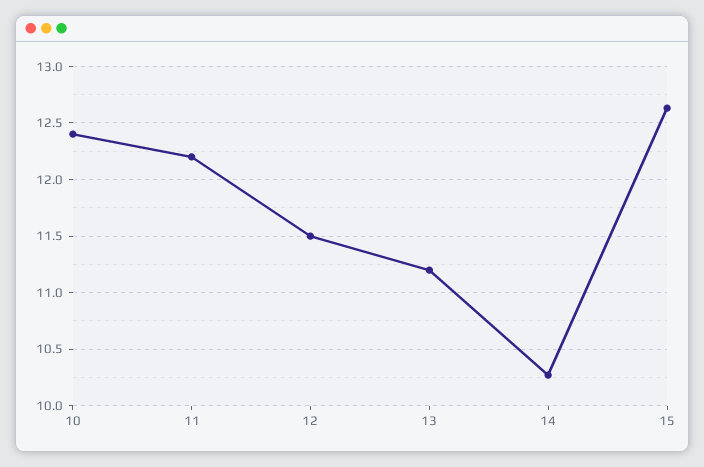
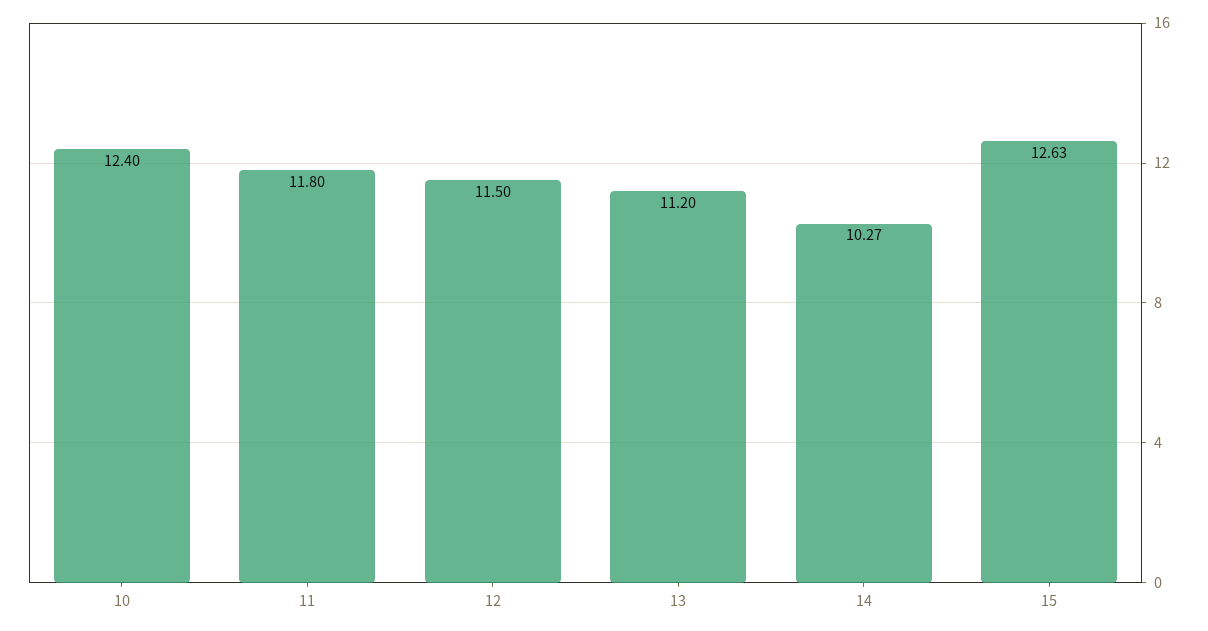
  {
    "10": 12.4,
-   "11": 12.2,
+   "11": 11.8,
    "12": 11.5,
    "13": 11.2,
    "14": 10.27,
    "15": 12.63
  }

